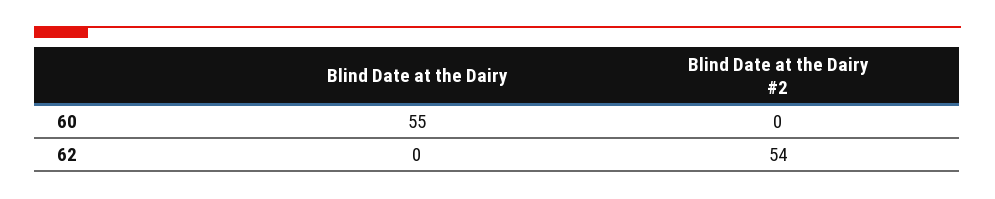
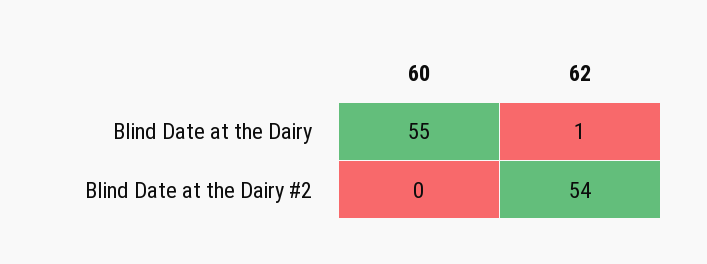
  {
    "Blind Date at the Dairy": {
      "60": 55,
-     "62": 0
+     "62": 1
    },
    "Blind Date at the Dairy #2": {
      "60": 0,
      "62": 54
    }
  }

